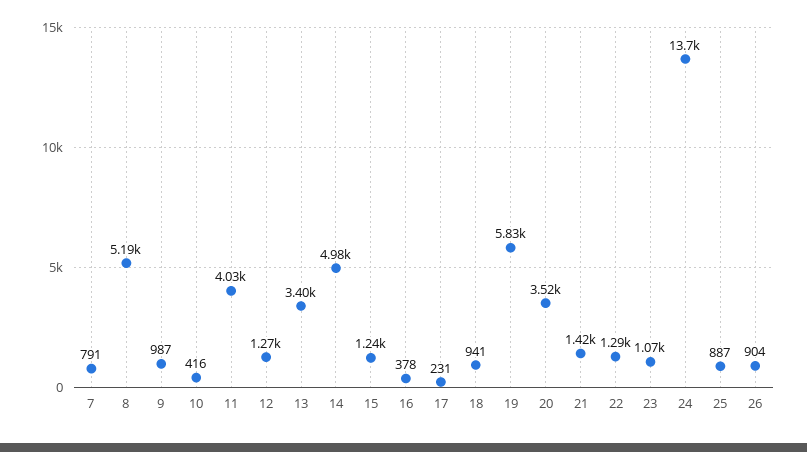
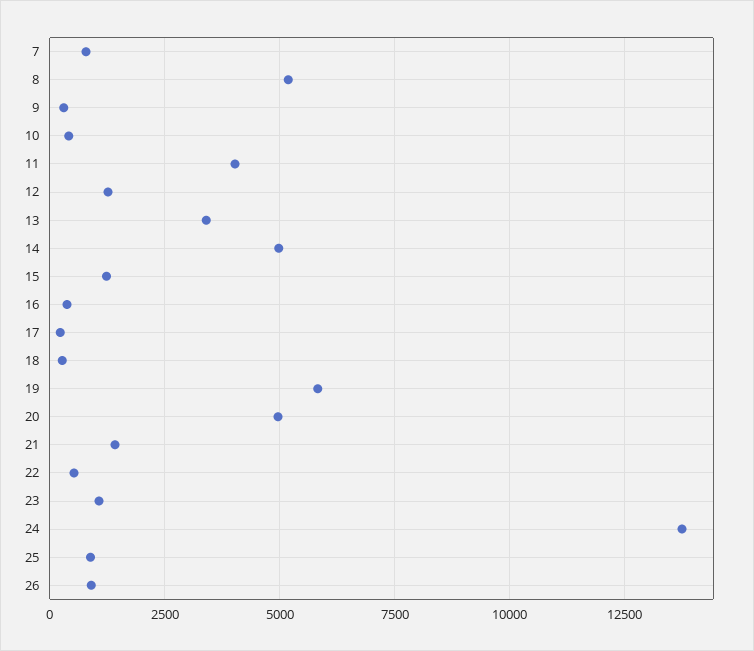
  {
    "7": 791,
    "8": 5190,
-   "9": 987,
+   "9": 250,
    "10": 416,
    "11": 4030,
    "12": 1270,
    "13": 3400,
    "14": 4980,
    "15": 1240,
    "16": 378,
    "17": 231,
-   "18": 941,
+   "18": 250,
    "19": 5830,
-   "20": 3520,
+   "20": 5000,
    "21": 1420,
-   "22": 1290,
+   "22": 500,
    "23": 1070,
    "24": 13700,
    "25": 887,
    "26": 904
  }

